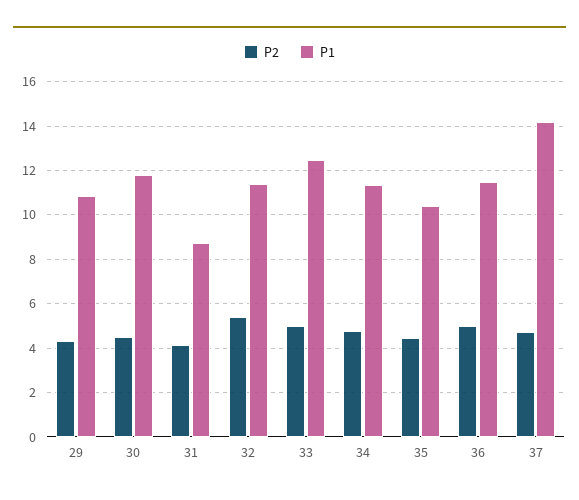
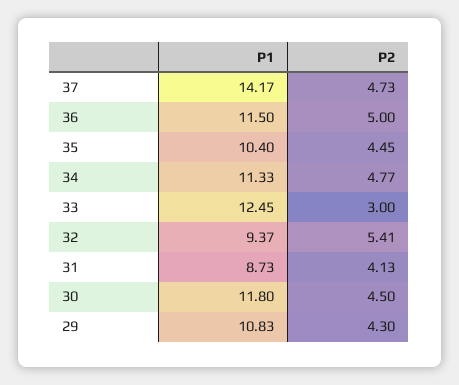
  {
    "P2": {
      "29": 4.3,
      "30": 4.5,
      "31": 4.13,
      "32": 5.41,
-     "33": 5,
+     "33": 3,
      "34": 4.77,
      "35": 4.45,
      "36": 5,
      "37": 4.73
    },
    "P1": {
      "29": 10.83,
      "30": 11.8,
      "31": 8.73,
-     "32": 11.5,
+     "32": 9.37,
      "33": 12.45,
      "34": 11.33,
      "35": 10.4,
      "36": 11.5,
      "37": 14.17
    }
  }

